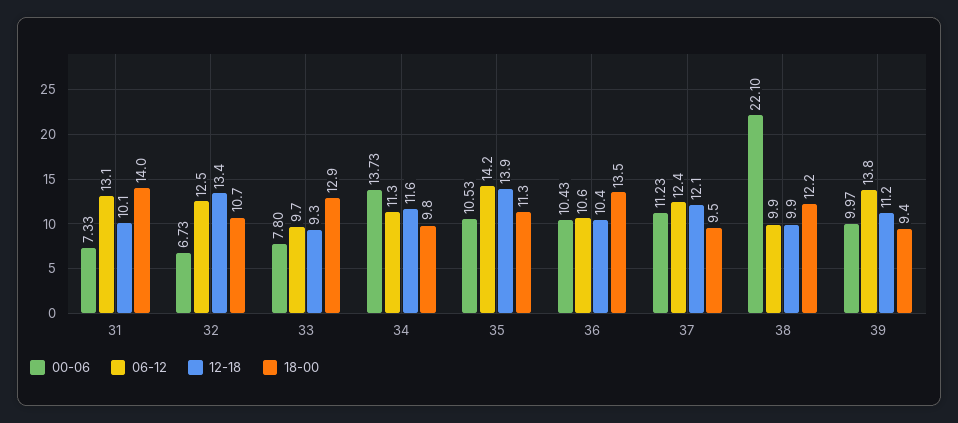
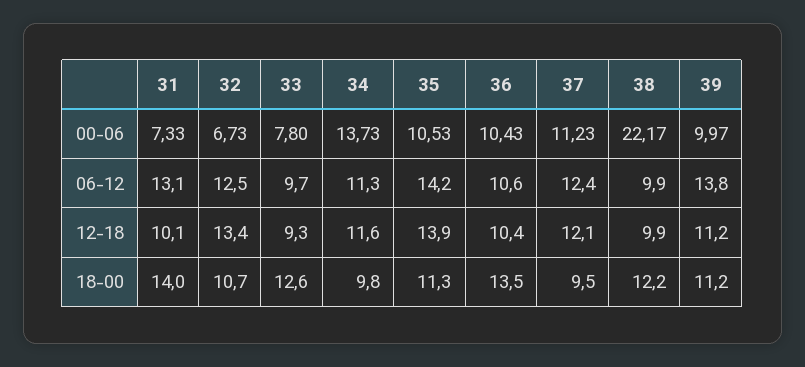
  {
    "00-06": {
      "31": 7.33,
      "32": 6.73,
      "33": 7.8,
      "34": 13.73,
      "35": 10.53,
      "36": 10.43,
      "37": 11.23,
-     "38": 22.1,
+     "38": 22.17,
      "39": 9.97
    },
    "06-12": {
      "31": 13.1,
      "32": 12.5,
      "33": 9.7,
      "34": 11.3,
      "35": 14.2,
      "36": 10.6,
      "37": 12.4,
      "38": 9.9,
      "39": 13.8
    },
    "12-18": {
      "31": 10.1,
      "32": 13.4,
      "33": 9.3,
      "34": 11.6,
      "35": 13.9,
      "36": 10.4,
      "37": 12.1,
      "38": 9.9,
      "39": 11.2
    },
    "18-00": {
      "31": 14,
      "32": 10.7,
-     "33": 12.9,
+     "33": 12.6,
      "34": 9.8,
      "35": 11.3,
      "36": 13.5,
      "37": 9.5,
      "38": 12.2,
-     "39": 9.4
+     "39": 11.2
    }
  }

